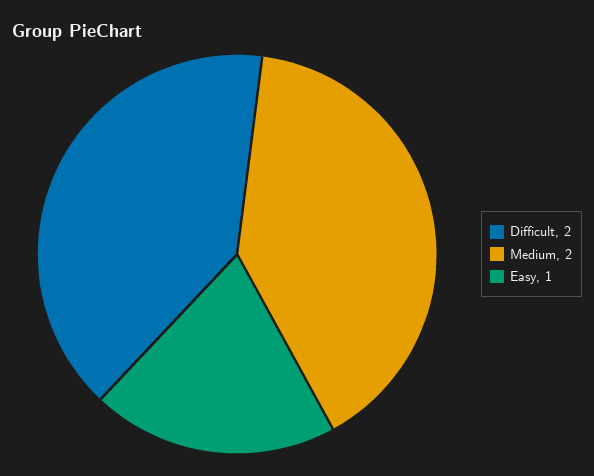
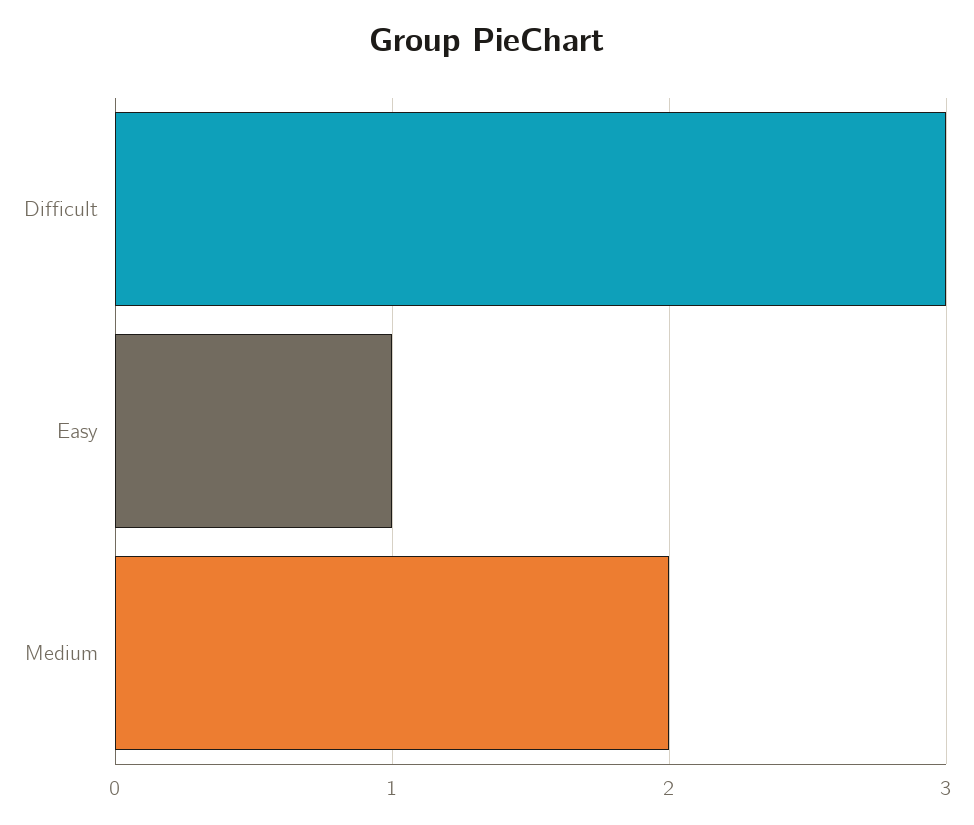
  {
-   "Difficult": 2,
+   "Difficult": 3,
    "Medium": 2,
    "Easy": 1
  }

